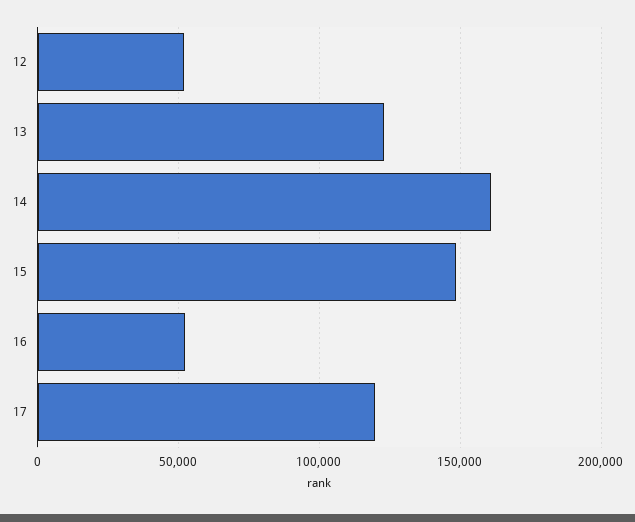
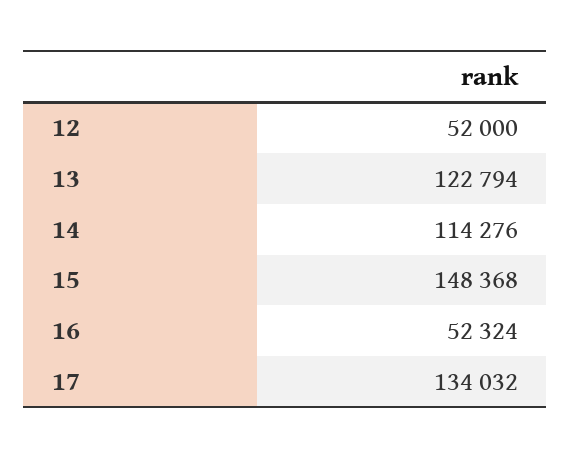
  {
    "12": 52000,
    "13": 122794,
-   "14": 160000,
+   "14": 114276,
    "15": 148368,
    "16": 52324,
-   "17": 120000
+   "17": 134032
  }

